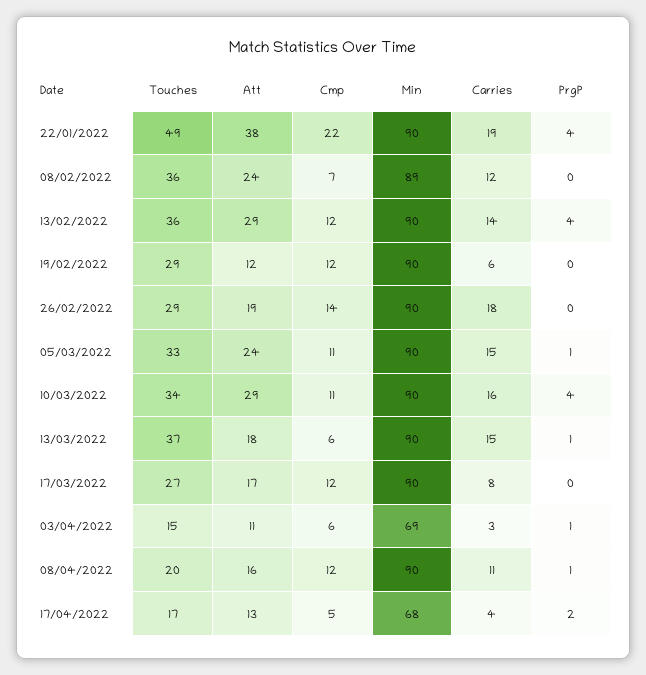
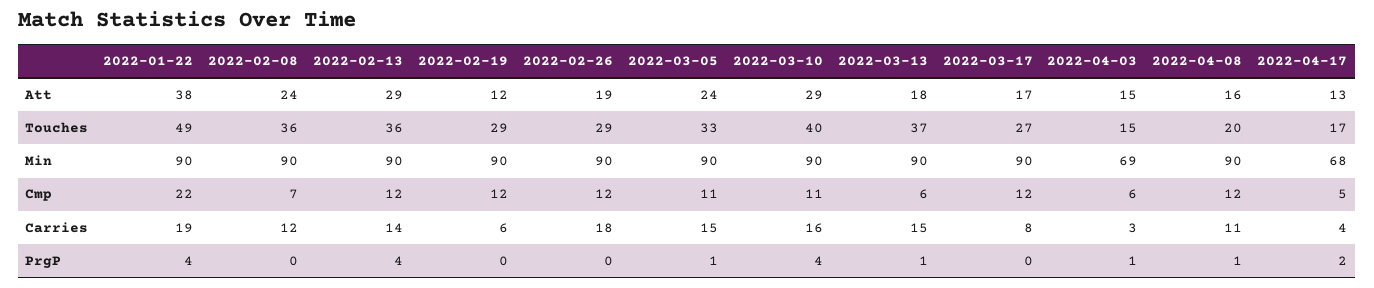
  {
    "Touches": {
      "22/01/2022": 49,
      "08/02/2022": 36,
      "13/02/2022": 36,
      "19/02/2022": 29,
      "26/02/2022": 29,
      "05/03/2022": 33,
-     "10/03/2022": 34,
+     "10/03/2022": 40,
      "13/03/2022": 37,
      "17/03/2022": 27,
      "03/04/2022": 15,
      "08/04/2022": 20,
      "17/04/2022": 17
    },
    "Att": {
      "22/01/2022": 38,
      "08/02/2022": 24,
      "13/02/2022": 29,
      "19/02/2022": 12,
      "26/02/2022": 19,
      "05/03/2022": 24,
      "10/03/2022": 29,
      "13/03/2022": 18,
      "17/03/2022": 17,
-     "03/04/2022": 11,
+     "03/04/2022": 15,
      "08/04/2022": 16,
      "17/04/2022": 13
    },
    "Cmp": {
      "22/01/2022": 22,
      "08/02/2022": 7,
      "13/02/2022": 12,
      "19/02/2022": 12,
-     "26/02/2022": 14,
+     "26/02/2022": 12,
      "05/03/2022": 11,
      "10/03/2022": 11,
      "13/03/2022": 6,
      "17/03/2022": 12,
      "03/04/2022": 6,
      "08/04/2022": 12,
      "17/04/2022": 5
    },
    "Min": {
      "22/01/2022": 90,
-     "08/02/2022": 89,
+     "08/02/2022": 90,
      "13/02/2022": 90,
      "19/02/2022": 90,
      "26/02/2022": 90,
      "05/03/2022": 90,
      "10/03/2022": 90,
      "13/03/2022": 90,
      "17/03/2022": 90,
      "03/04/2022": 69,
      "08/04/2022": 90,
      "17/04/2022": 68
    },
    "Carries": {
      "22/01/2022": 19,
      "08/02/2022": 12,
      "13/02/2022": 14,
      "19/02/2022": 6,
      "26/02/2022": 18,
      "05/03/2022": 15,
      "10/03/2022": 16,
      "13/03/2022": 15,
      "17/03/2022": 8,
      "03/04/2022": 3,
      "08/04/2022": 11,
      "17/04/2022": 4
    },
    "PrgP": {
      "22/01/2022": 4,
      "08/02/2022": 0,
      "13/02/2022": 4,
      "19/02/2022": 0,
      "26/02/2022": 0,
      "05/03/2022": 1,
      "10/03/2022": 4,
      "13/03/2022": 1,
      "17/03/2022": 0,
      "03/04/2022": 1,
      "08/04/2022": 1,
      "17/04/2022": 2
    }
  }

